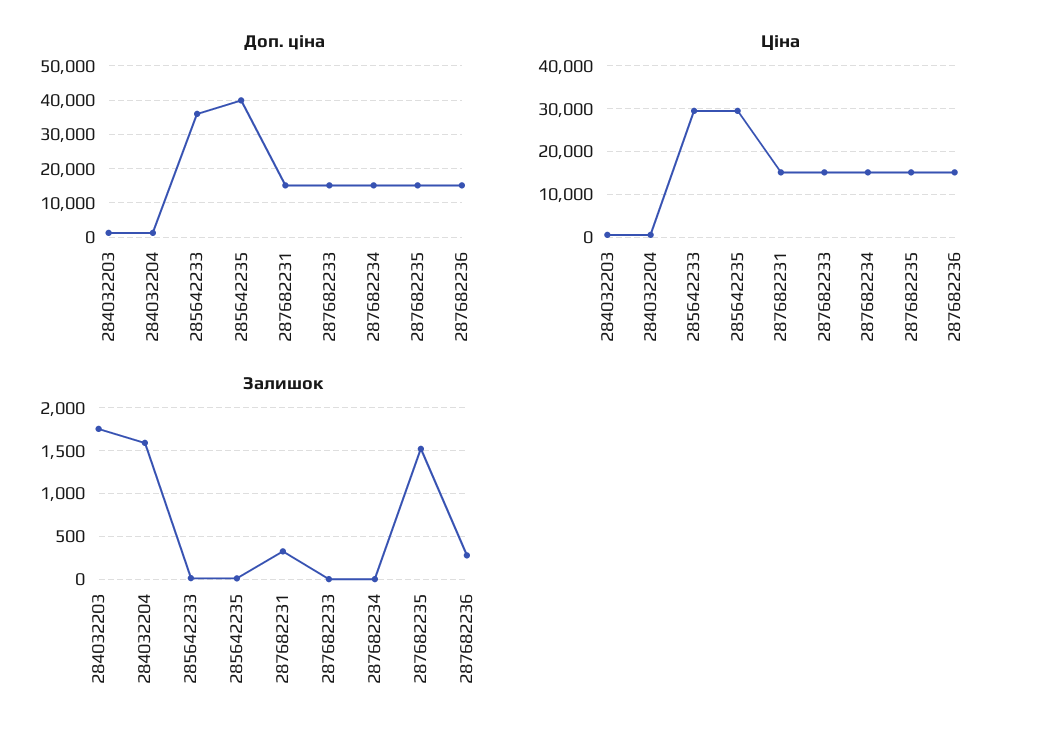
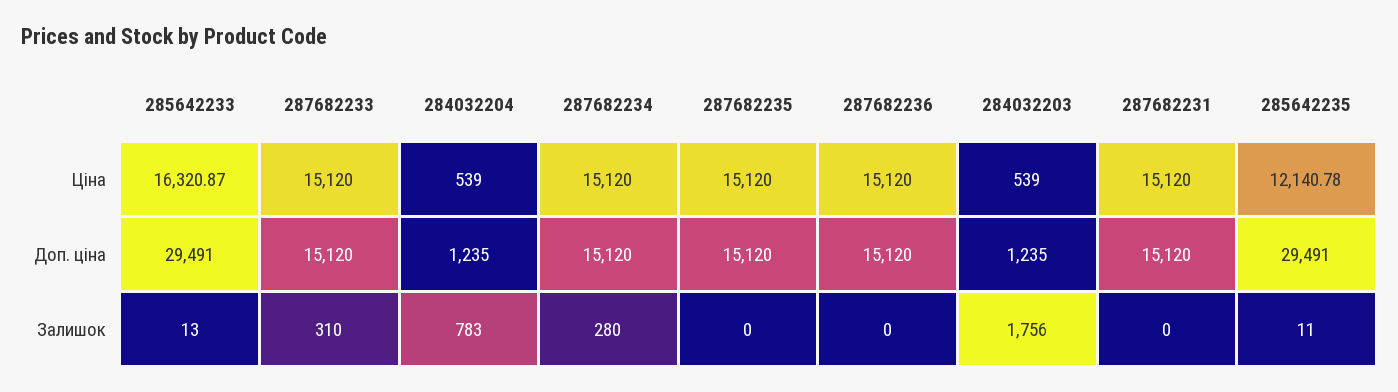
  {
    "Доп. ціна": {
      "284032203": 1235,
      "284032204": 1235,
-     "285642233": 36000,
+     "285642233": 29491,
-     "285642235": 40000,
+     "285642235": 29491,
      "287682231": 15120,
      "287682233": 15120,
      "287682234": 15120,
      "287682235": 15120,
      "287682236": 15120
    },
    "Ціна": {
      "284032203": 539,
      "284032204": 539,
-     "285642233": 30000,
+     "285642233": 16320.87,
-     "285642235": 30000,
+     "285642235": 12140.78,
      "287682231": 15120,
      "287682233": 15120,
      "287682234": 15120,
      "287682235": 15120,
      "287682236": 15120
    },
    "Залишок": {
      "284032203": 1756,
-     "284032204": 1600,
+     "284032204": 783,
      "285642233": 13,
      "285642235": 11,
-     "287682231": 300,
+     "287682231": 0,
-     "287682233": 0,
+     "287682233": 310,
-     "287682234": 0,
+     "287682234": 280,
-     "287682235": 1500,
+     "287682235": 0,
-     "287682236": 300
+     "287682236": 0
    }
  }

